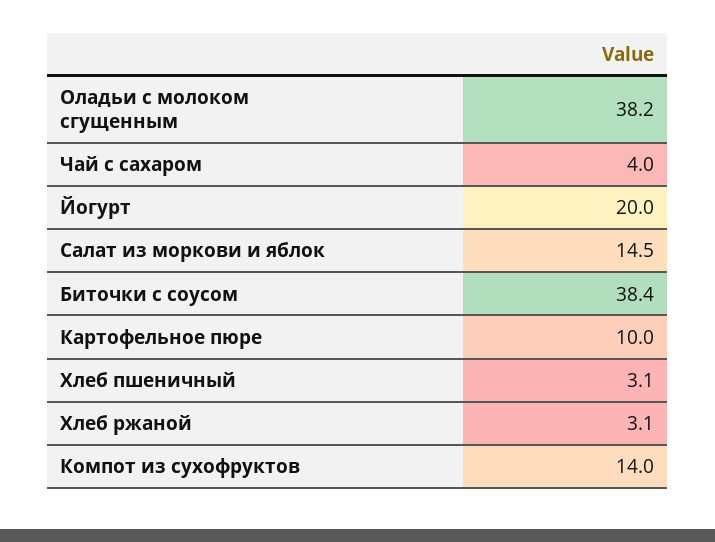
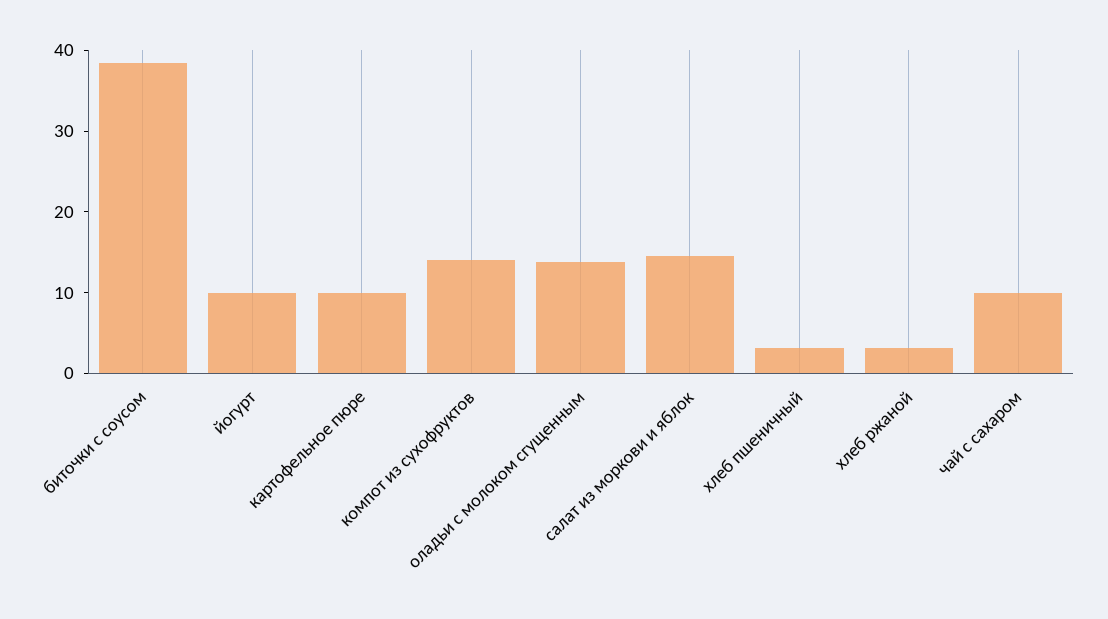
  {
-   "Оладьи с молоком сгущенным": 38.2,
+   "Оладьи с молоком сгущенным": 14,
-   "Чай с сахаром": 4,
+   "Чай с сахаром": 10,
-   "Йогурт": 20,
+   "Йогурт": 10,
    "Салат из моркови и яблок": 14.5,
    "Биточки с соусом": 38.4,
    "Картофельное пюре": 10,
    "Хлеб пшеничный": 3.1,
    "Хлеб ржаной": 3.1,
    "Компот из сухофруктов": 14
  }

